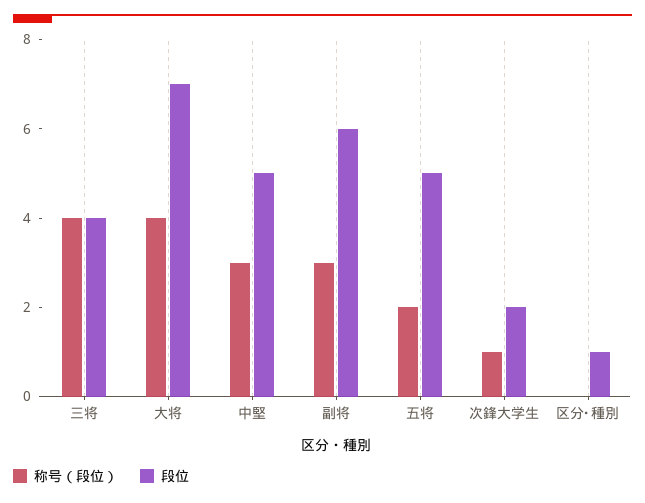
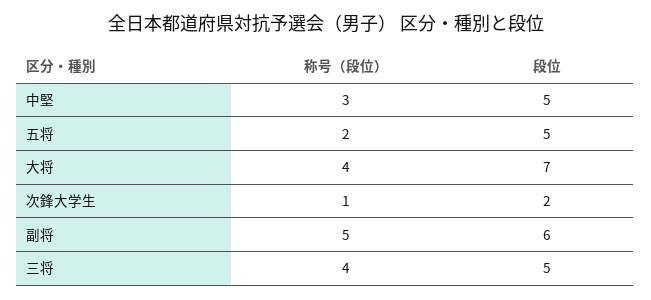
  {
    "称号（段位）": {
      "三将": 4,
      "大将": 4,
      "中堅": 3,
-     "副将": 3,
+     "副将": 5,
      "五将": 2,
-     "次鋒大学生": 1,
+     "次鋒大学生": 1
-     "区分･種別": 0
    },
    "段位": {
-     "三将": 4,
+     "三将": 5,
      "大将": 7,
      "中堅": 5,
      "副将": 6,
      "五将": 5,
-     "次鋒大学生": 2,
+     "次鋒大学生": 2
-     "区分･種別": 1
    }
  }

